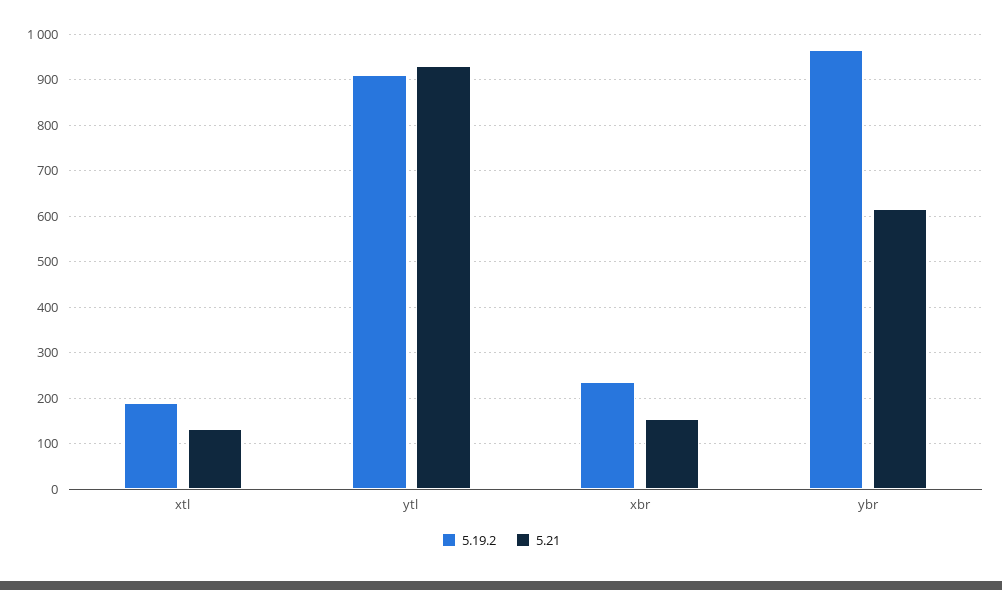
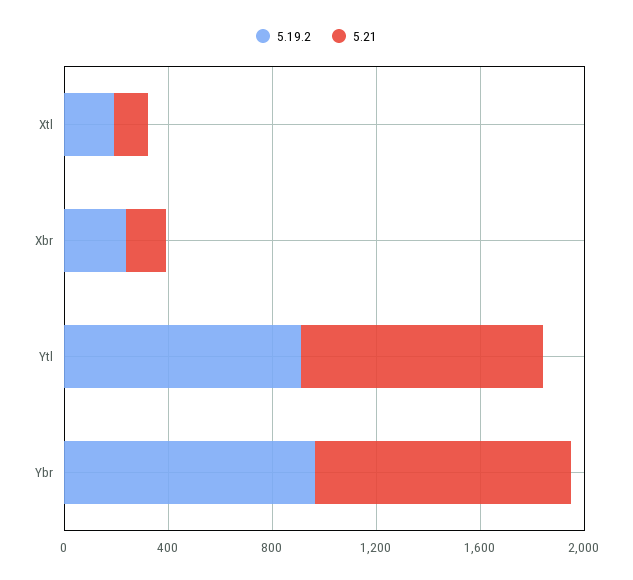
  {
    "5.19.2": {
      "xtl": 180,
      "ytl": 920,
      "xbr": 240,
      "ybr": 960
    },
    "5.21": {
      "xtl": 140,
      "ytl": 940,
      "xbr": 160,
-     "ybr": 620
+     "ybr": 1000
    }
  }

